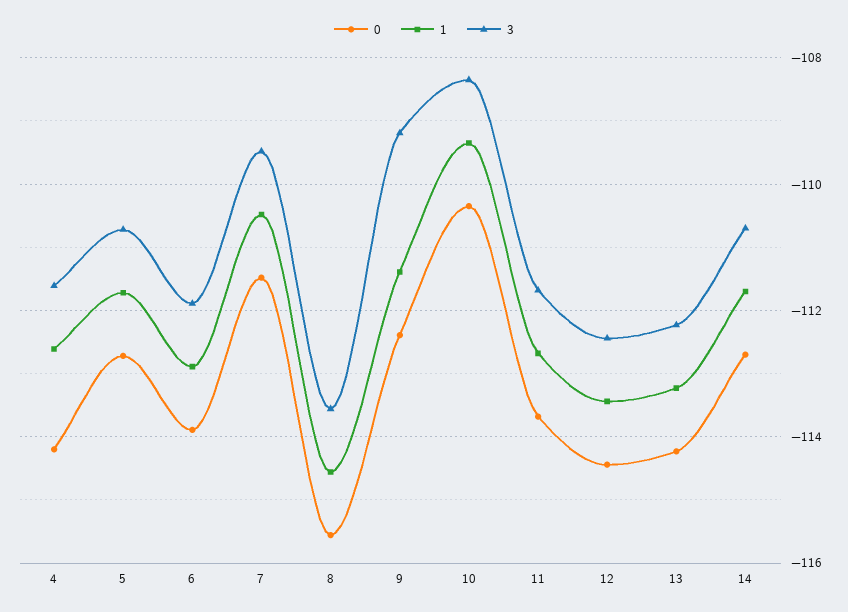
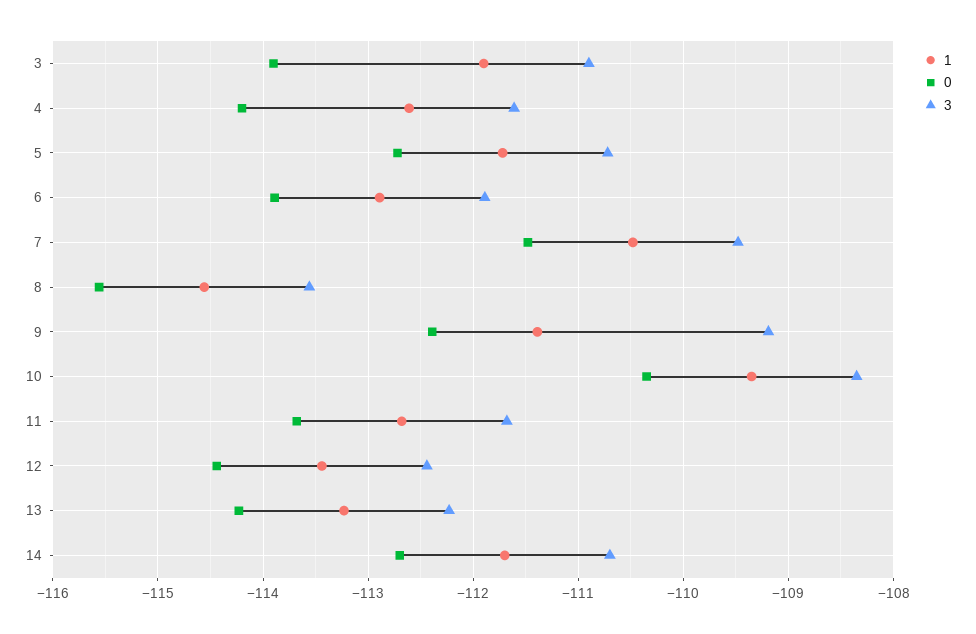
  {
    "0": {
      "4": -114.2,
      "5": -112.7,
      "6": -113.9,
      "7": -111.5,
      "8": -115.6,
      "9": -112.4,
      "10": -110.4,
      "11": -113.7,
      "12": -114.4,
      "13": -114.2,
-     "14": -112.7
+     "14": -112.7,
+     "3": -113.9
    },
    "1": {
      "4": -112.6,
      "5": -111.7,
      "6": -112.9,
      "7": -110.5,
      "8": -114.6,
      "9": -111.4,
      "10": -109.4,
      "11": -112.7,
      "12": -113.4,
      "13": -113.2,
-     "14": -111.7
+     "14": -111.7,
+     "3": -111.9
    },
    "3": {
      "4": -111.6,
      "5": -110.7,
      "6": -111.9,
      "7": -109.5,
      "8": -113.6,
      "9": -109.2,
      "10": -108.4,
      "11": -111.7,
      "12": -112.4,
      "13": -112.2,
-     "14": -110.7
+     "14": -110.7,
+     "3": -110.9
    }
  }

